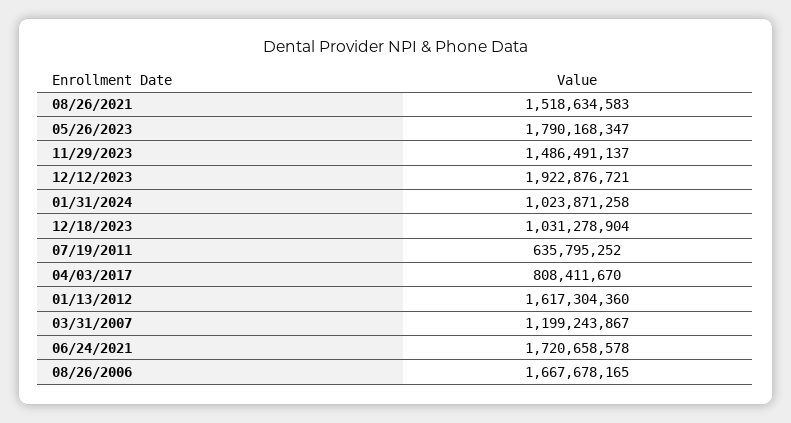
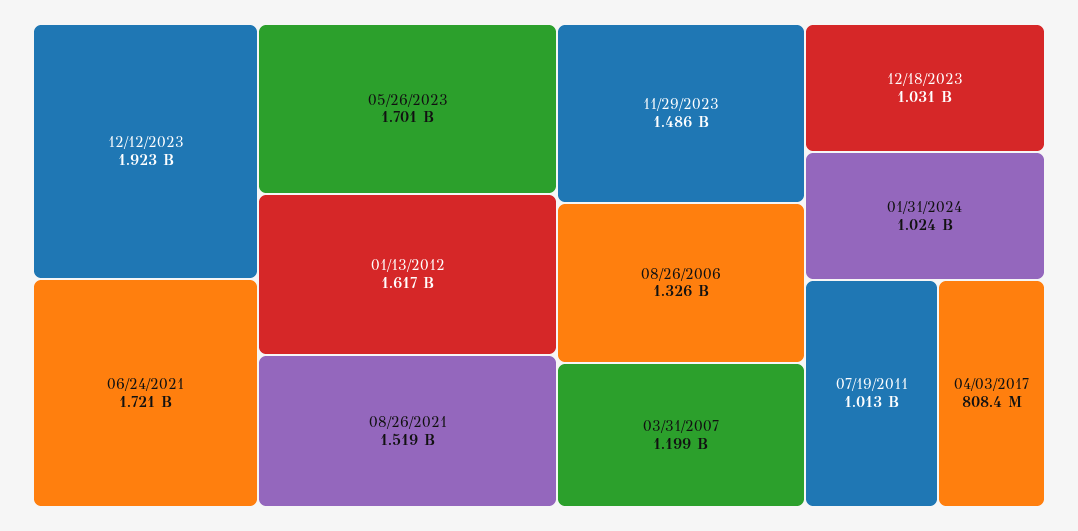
  {
    "08/26/2021": 1518634583,
-   "05/26/2023": 1790168347,
+   "05/26/2023": 1701000000,
    "11/29/2023": 1486491137,
    "12/12/2023": 1922876721,
    "01/31/2024": 1023871258,
    "12/18/2023": 1031278904,
-   "07/19/2011": 635795252,
+   "07/19/2011": 1013000000,
    "04/03/2017": 808411670,
    "01/13/2012": 1617304360,
    "03/31/2007": 1199243867,
    "06/24/2021": 1720658578,
-   "08/26/2006": 1667678165
+   "08/26/2006": 1326000000
  }

